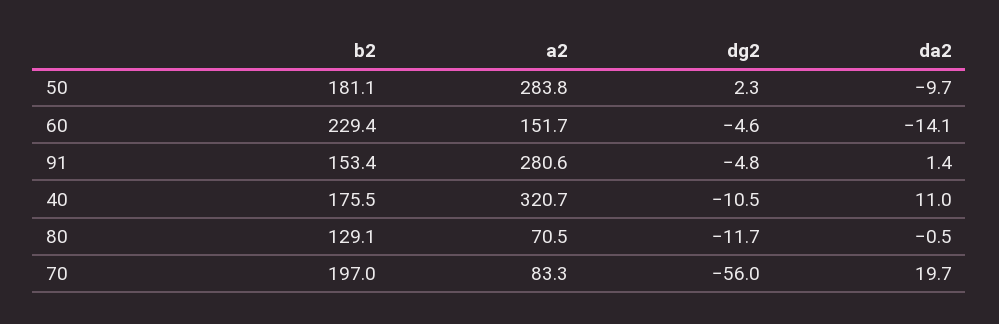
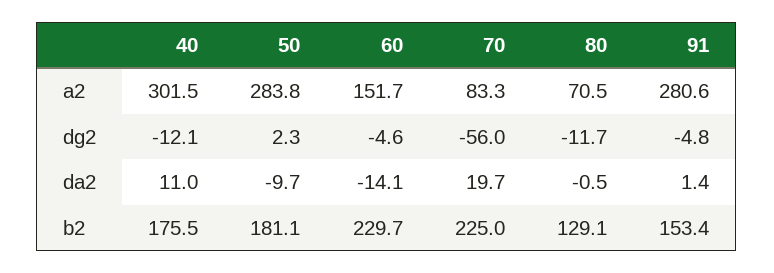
  {
    "b2": {
      "50": 181.1,
-     "60": 229.4,
+     "60": 229.7,
      "91": 153.4,
      "40": 175.5,
      "80": 129.1,
-     "70": 197
+     "70": 225
    },
    "a2": {
      "50": 283.8,
      "60": 151.7,
      "91": 280.6,
-     "40": 320.7,
+     "40": 301.5,
      "80": 70.5,
      "70": 83.3
    },
    "dg2": {
      "50": 2.3,
      "60": -4.6,
      "91": -4.8,
-     "40": -10.5,
+     "40": -12.1,
      "80": -11.7,
      "70": -56
    },
    "da2": {
      "50": -9.7,
      "60": -14.1,
      "91": 1.4,
      "40": 11,
      "80": -0.5,
      "70": 19.7
    }
  }

